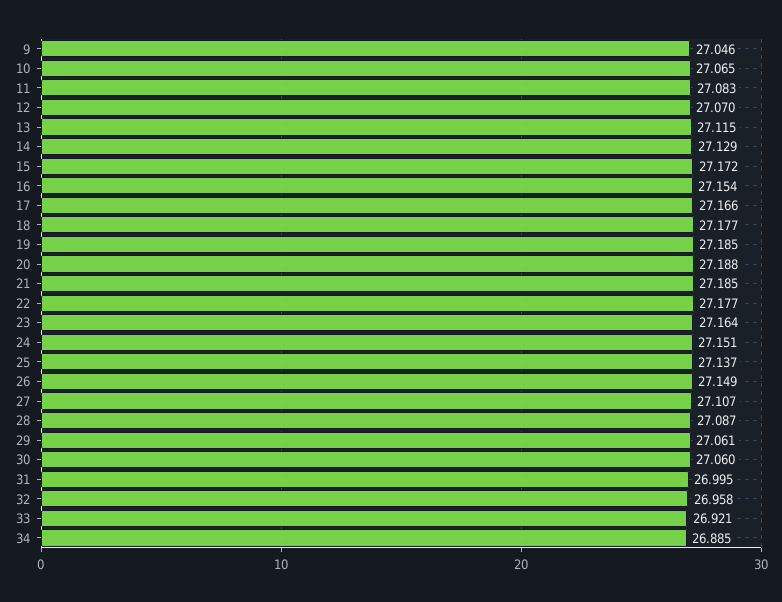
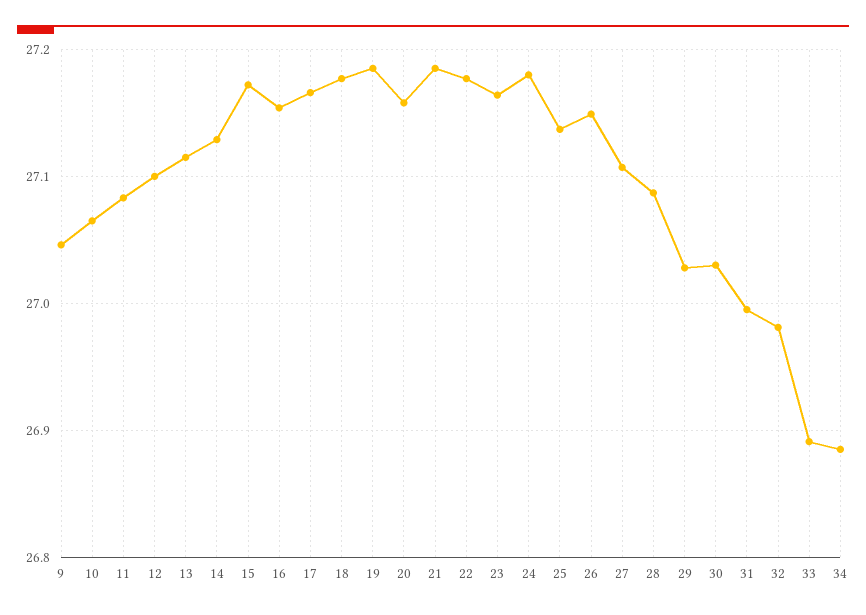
  {
    "9": 27.046,
    "10": 27.065,
    "11": 27.083,
-   "12": 27.07,
+   "12": 27.1,
    "13": 27.115,
    "14": 27.129,
    "15": 27.172,
    "16": 27.154,
    "17": 27.166,
    "18": 27.177,
    "19": 27.185,
-   "20": 27.188,
+   "20": 27.16,
    "21": 27.185,
    "22": 27.177,
    "23": 27.164,
-   "24": 27.151,
+   "24": 27.18,
    "25": 27.137,
    "26": 27.149,
    "27": 27.107,
    "28": 27.087,
-   "29": 27.061,
+   "29": 27.03,
-   "30": 27.06,
+   "30": 27.03,
    "31": 26.995,
-   "32": 26.958,
+   "32": 26.98,
-   "33": 26.921,
+   "33": 26.89,
    "34": 26.885
  }

